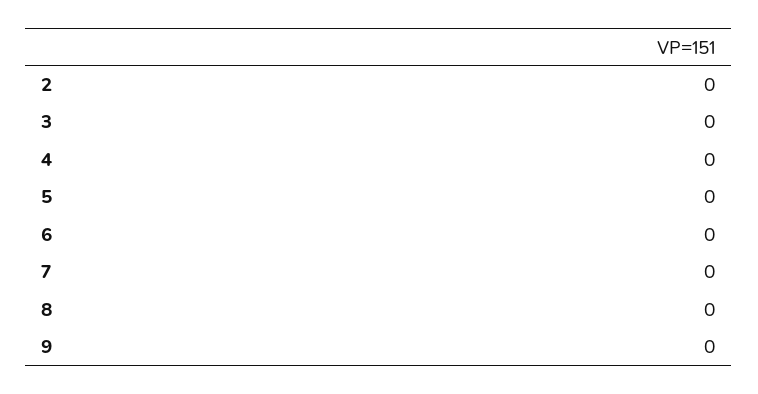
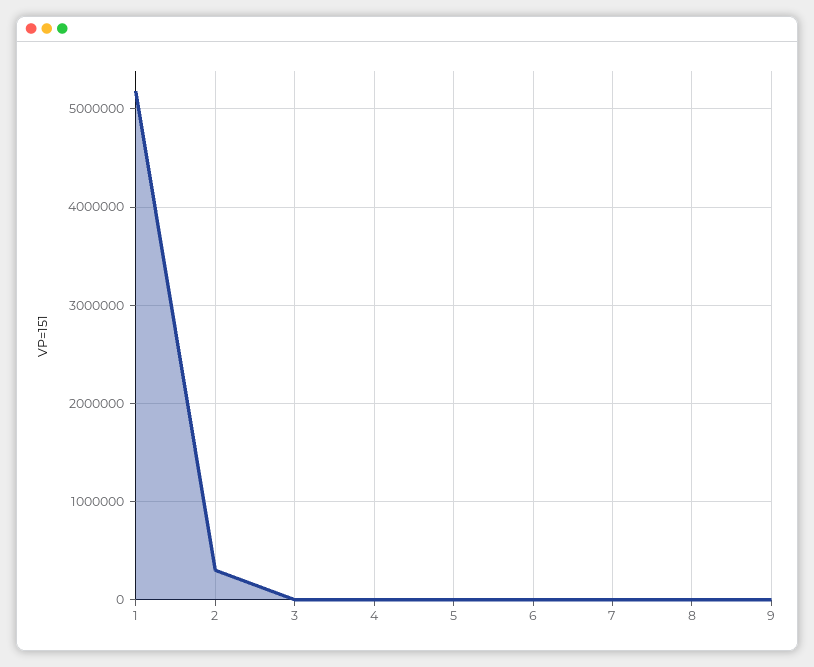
  {
-   "2": 0,
+   "2": 300000,
    "3": 0,
    "4": 0,
    "5": 0,
    "6": 0,
    "7": 0,
    "8": 0,
-   "9": 0
+   "9": 0,
+   "1": 5200000
  }

